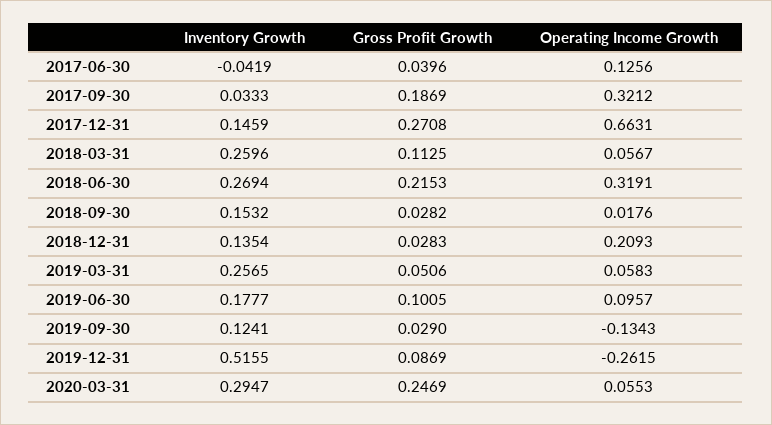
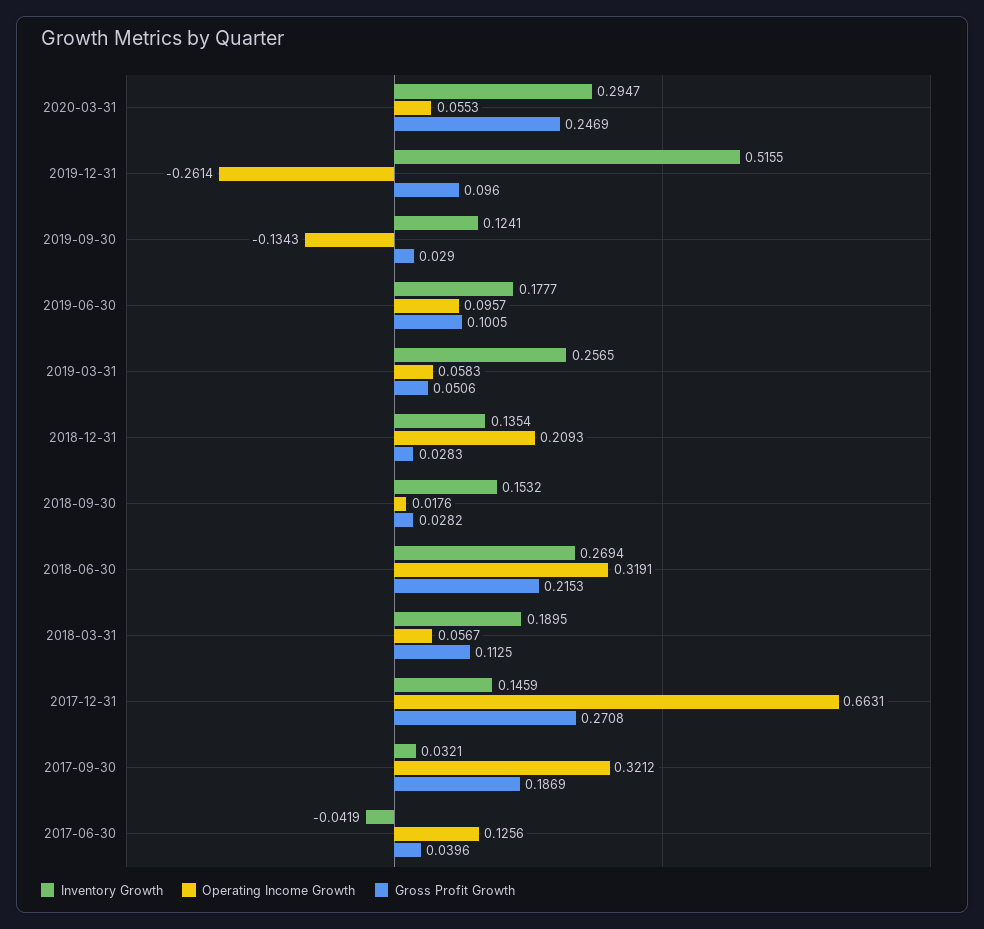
  {
    "Inventory Growth": {
      "2017-06-30": -0.0419,
-     "2017-09-30": 0.0333,
+     "2017-09-30": 0.0321,
      "2017-12-31": 0.1459,
-     "2018-03-31": 0.2596,
+     "2018-03-31": 0.1895,
      "2018-06-30": 0.2694,
      "2018-09-30": 0.1532,
      "2018-12-31": 0.1354,
      "2019-03-31": 0.2565,
      "2019-06-30": 0.1777,
      "2019-09-30": 0.1241,
      "2019-12-31": 0.5155,
      "2020-03-31": 0.2947
    },
    "Gross Profit Growth": {
      "2017-06-30": 0.0396,
      "2017-09-30": 0.1869,
      "2017-12-31": 0.2708,
      "2018-03-31": 0.1125,
      "2018-06-30": 0.2153,
      "2018-09-30": 0.0282,
      "2018-12-31": 0.0283,
      "2019-03-31": 0.0506,
      "2019-06-30": 0.1005,
      "2019-09-30": 0.029,
-     "2019-12-31": 0.0869,
+     "2019-12-31": 0.096,
      "2020-03-31": 0.2469
    },
    "Operating Income Growth": {
      "2017-06-30": 0.1256,
      "2017-09-30": 0.3212,
      "2017-12-31": 0.6631,
      "2018-03-31": 0.0567,
      "2018-06-30": 0.3191,
      "2018-09-30": 0.0176,
      "2018-12-31": 0.2093,
      "2019-03-31": 0.0583,
      "2019-06-30": 0.0957,
      "2019-09-30": -0.1343,
-     "2019-12-31": -0.2615,
+     "2019-12-31": -0.2614,
      "2020-03-31": 0.0553
    }
  }

